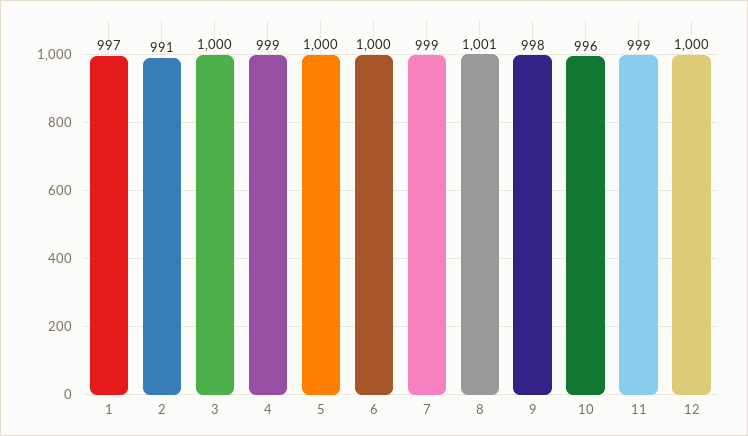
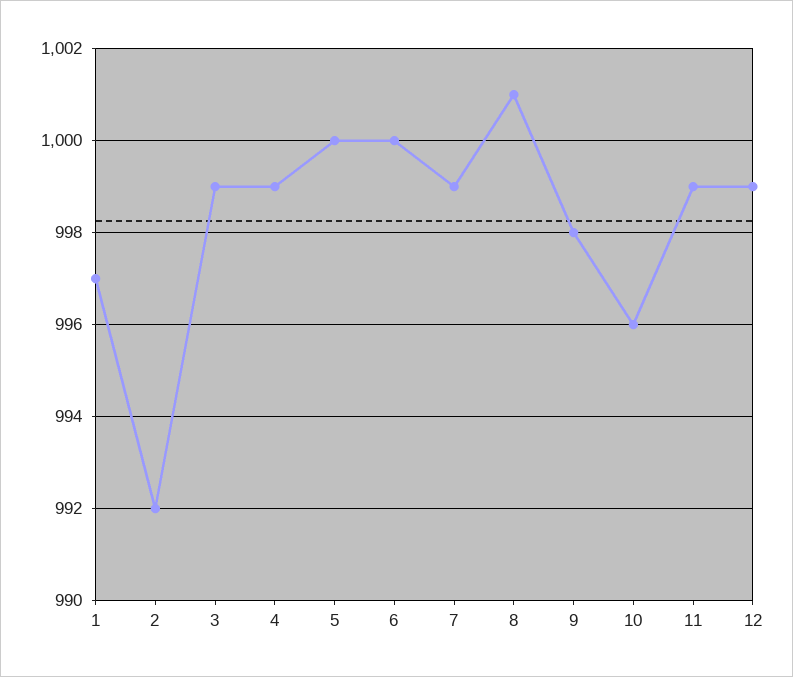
  {
    "1": 997,
-   "2": 991,
+   "2": 992,
-   "3": 1000,
+   "3": 999,
    "4": 999,
    "5": 1000,
    "6": 1000,
    "7": 999,
    "8": 1001,
    "9": 998,
    "10": 996,
    "11": 999,
-   "12": 1000
+   "12": 999
  }

